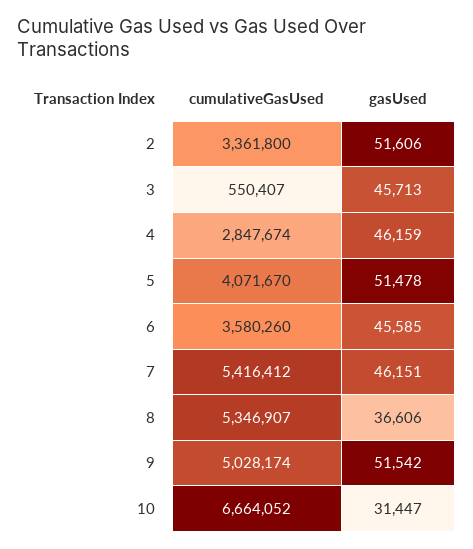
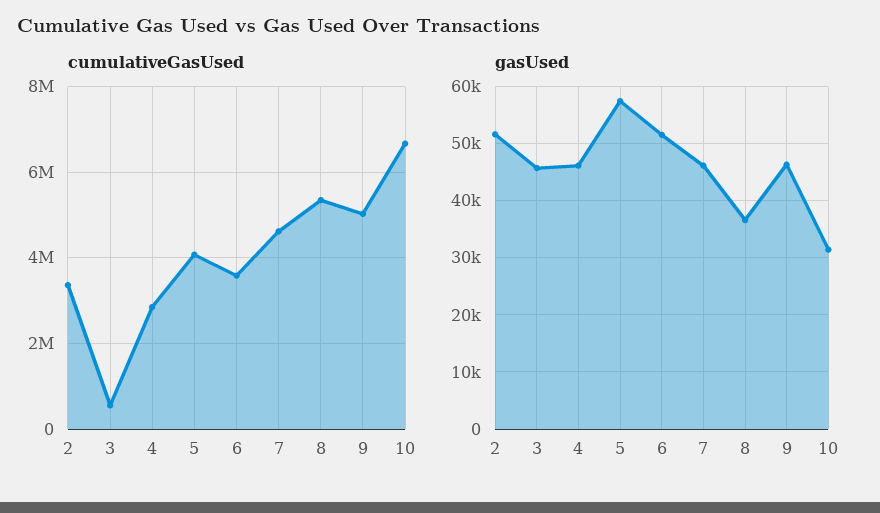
  {
    "cumulativeGasUsed": {
      "2": 3361800,
      "3": 550407,
      "4": 2847674,
      "5": 4071670,
      "6": 3580260,
-     "7": 5416412,
+     "7": 4600000,
      "8": 5346907,
      "9": 5028174,
      "10": 6664052
    },
    "gasUsed": {
      "2": 51606,
      "3": 45713,
      "4": 46159,
-     "5": 51478,
+     "5": 58000,
-     "6": 45585,
+     "6": 52000,
      "7": 46151,
      "8": 36606,
-     "9": 51542,
+     "9": 46000,
      "10": 31447
    }
  }

